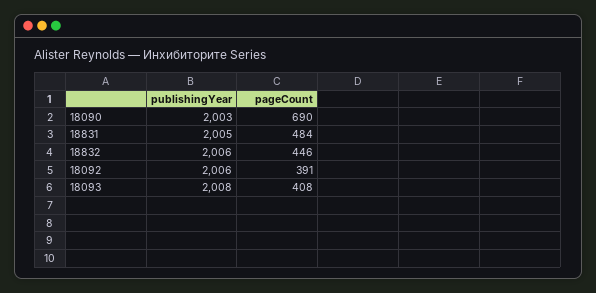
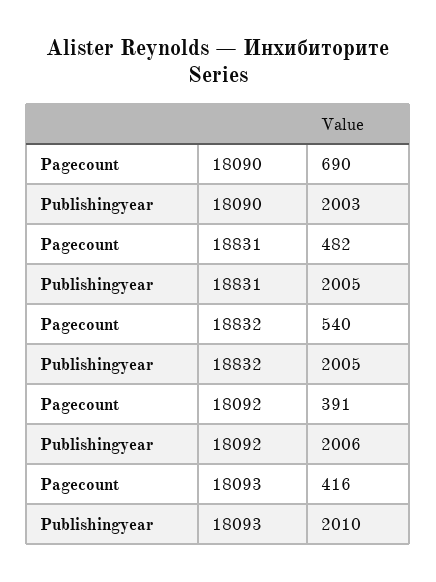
  {
    "publishingYear": {
      "18090": 2003,
      "18831": 2005,
-     "18832": 2006,
+     "18832": 2005,
      "18092": 2006,
-     "18093": 2008
+     "18093": 2010
    },
    "pageCount": {
      "18090": 690,
-     "18831": 484,
+     "18831": 482,
-     "18832": 446,
+     "18832": 540,
      "18092": 391,
-     "18093": 408
+     "18093": 416
    }
  }

